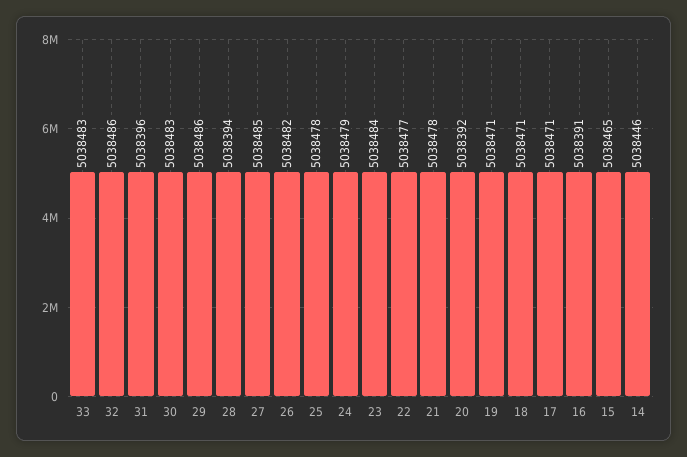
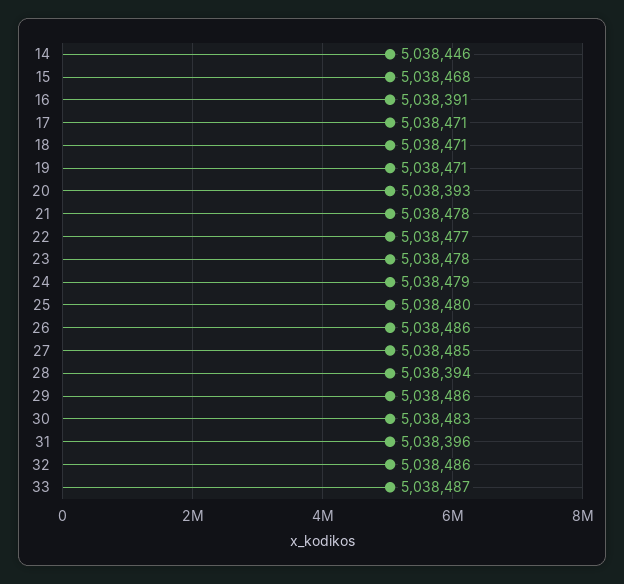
  {
-   "33": 5038483,
+   "33": 5038487,
    "32": 5038486,
    "31": 5038396,
    "30": 5038483,
    "29": 5038486,
    "28": 5038394,
    "27": 5038485,
-   "26": 5038482,
+   "26": 5038486,
-   "25": 5038478,
+   "25": 5038480,
    "24": 5038479,
-   "23": 5038484,
+   "23": 5038478,
    "22": 5038477,
    "21": 5038478,
-   "20": 5038392,
+   "20": 5038393,
    "19": 5038471,
    "18": 5038471,
    "17": 5038471,
    "16": 5038391,
-   "15": 5038465,
+   "15": 5038468,
    "14": 5038446
  }

